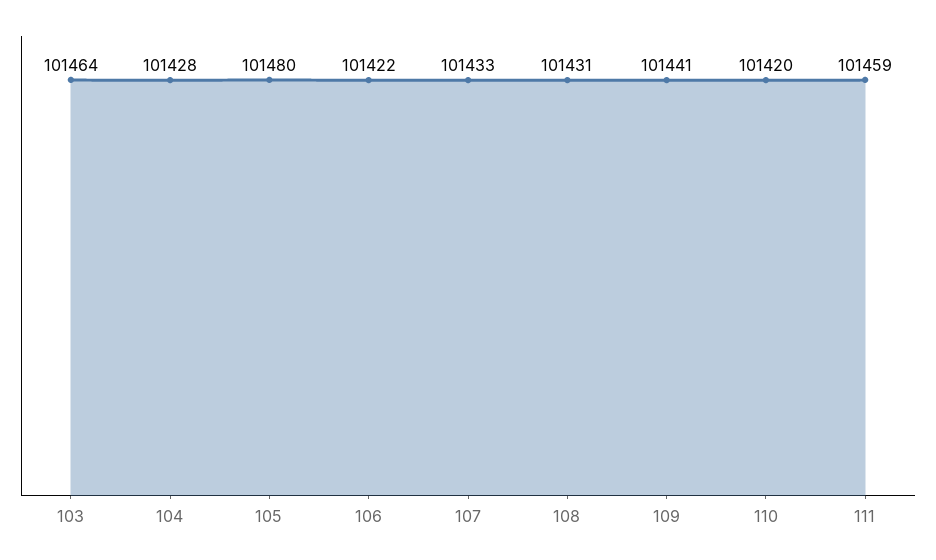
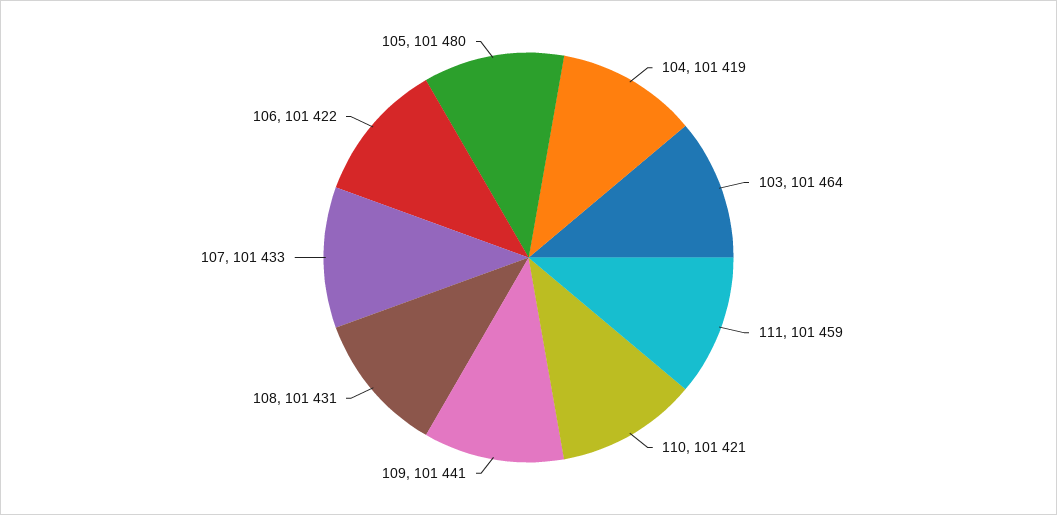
  {
    "103": 101464,
-   "104": 101428,
+   "104": 101419,
    "105": 101480,
    "106": 101422,
    "107": 101433,
    "108": 101431,
    "109": 101441,
-   "110": 101420,
+   "110": 101421,
    "111": 101459
  }

